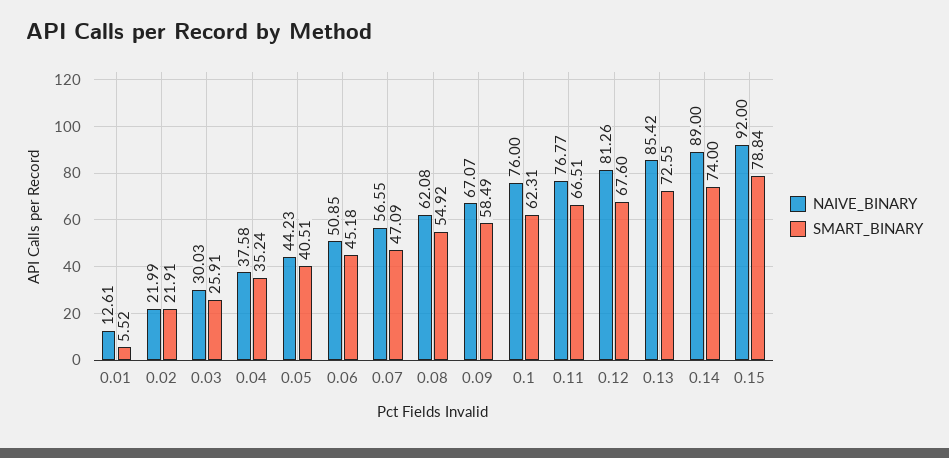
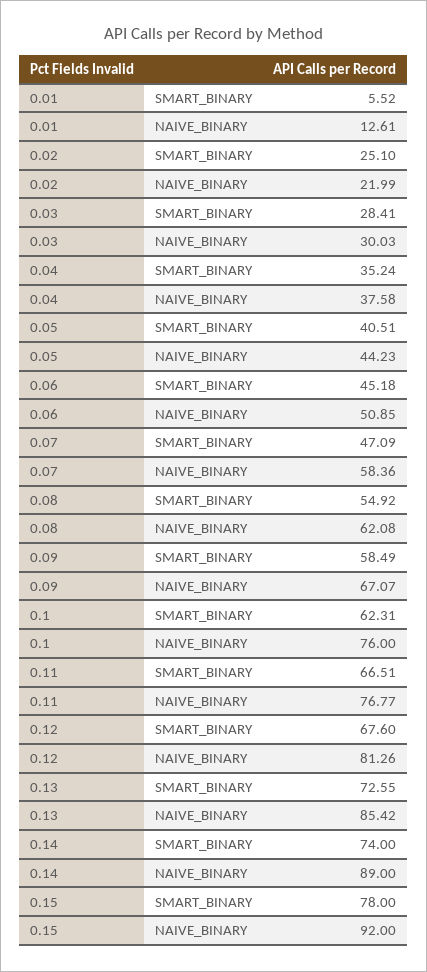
  {
    "NAIVE_BINARY": {
      "0.01": 12.61,
      "0.02": 21.99,
      "0.03": 30.03,
      "0.04": 37.58,
      "0.05": 44.23,
      "0.06": 50.85,
-     "0.07": 56.55,
+     "0.07": 58.36,
      "0.08": 62.08,
      "0.09": 67.07,
      "0.1": 76,
      "0.11": 76.77,
      "0.12": 81.26,
      "0.13": 85.42,
      "0.14": 89,
      "0.15": 92
    },
    "SMART_BINARY": {
      "0.01": 5.52,
-     "0.02": 21.91,
+     "0.02": 25.1,
-     "0.03": 25.91,
+     "0.03": 28.41,
      "0.04": 35.24,
      "0.05": 40.51,
      "0.06": 45.18,
      "0.07": 47.09,
      "0.08": 54.92,
      "0.09": 58.49,
      "0.1": 62.31,
      "0.11": 66.51,
      "0.12": 67.6,
      "0.13": 72.55,
      "0.14": 74,
-     "0.15": 78.84
+     "0.15": 78
    }
  }

